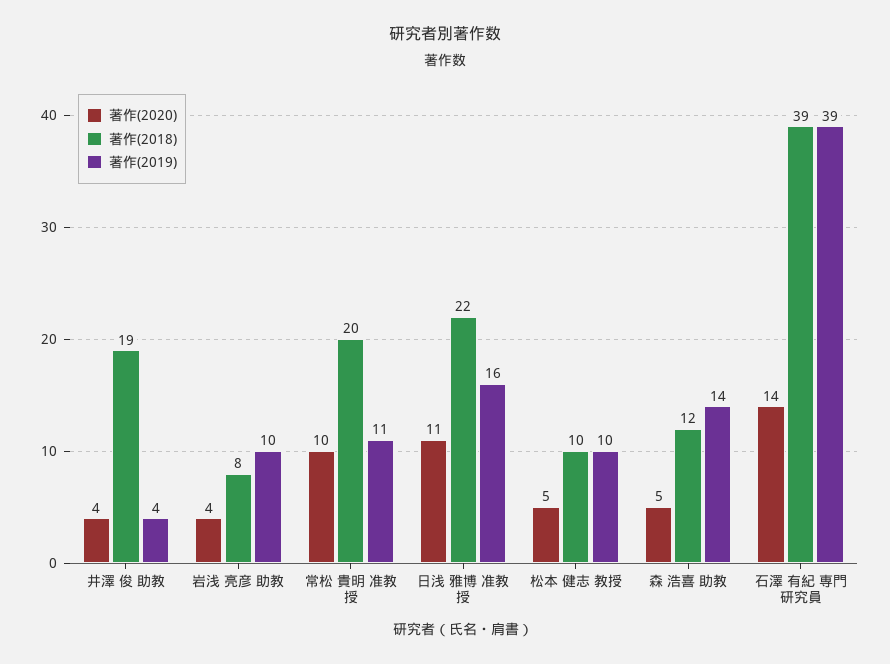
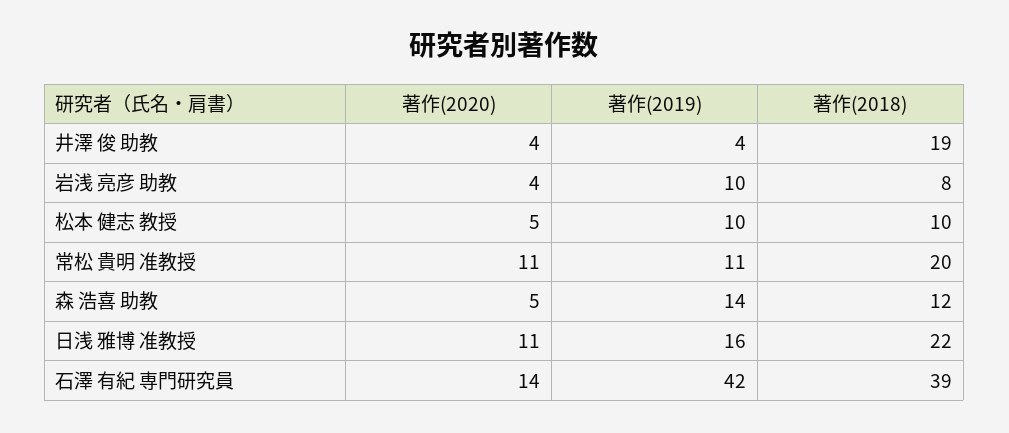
  {
    "著作(2020)": {
      "井澤 俊 助教": 4,
      "岩浅 亮彦 助教": 4,
-     "常松 貴明 准教授": 10,
+     "常松 貴明 准教授": 11,
      "日浅 雅博 准教授": 11,
      "松本 健志 教授": 5,
      "森 浩喜 助教": 5,
      "石澤 有紀 専門研究員": 14
    },
    "著作(2018)": {
      "井澤 俊 助教": 19,
      "岩浅 亮彦 助教": 8,
      "常松 貴明 准教授": 20,
      "日浅 雅博 准教授": 22,
      "松本 健志 教授": 10,
      "森 浩喜 助教": 12,
      "石澤 有紀 専門研究員": 39
    },
    "著作(2019)": {
      "井澤 俊 助教": 4,
      "岩浅 亮彦 助教": 10,
      "常松 貴明 准教授": 11,
      "日浅 雅博 准教授": 16,
      "松本 健志 教授": 10,
      "森 浩喜 助教": 14,
-     "石澤 有紀 専門研究員": 39
+     "石澤 有紀 専門研究員": 42
    }
  }

